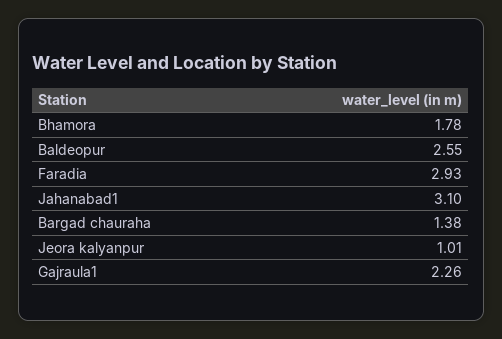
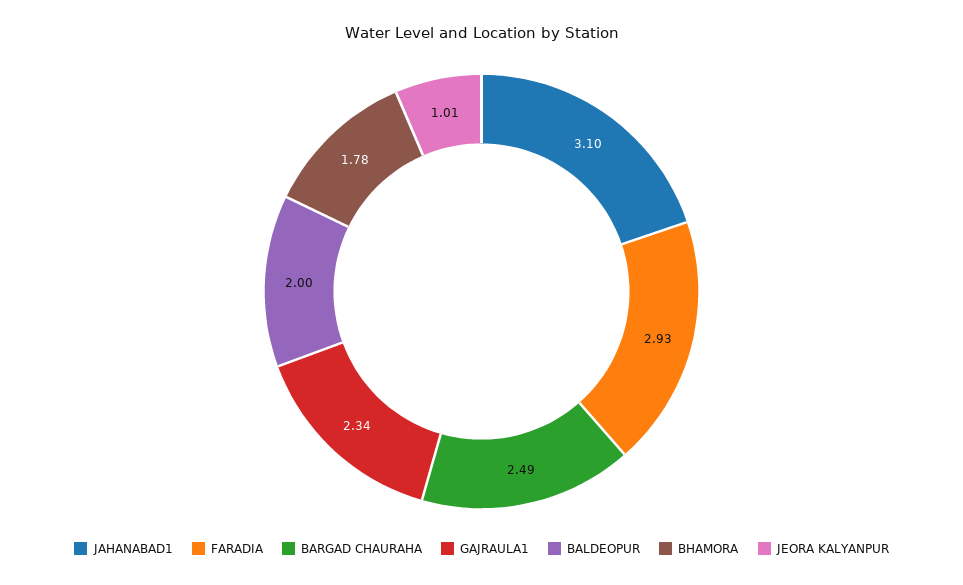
  {
    "Bhamora": 1.78,
-   "Baldeopur": 2.55,
+   "Baldeopur": 2,
    "Faradia": 2.93,
    "Jahanabad1": 3.1,
-   "Bargad chauraha": 1.38,
+   "Bargad chauraha": 2.49,
    "Jeora kalyanpur": 1.01,
-   "Gajraula1": 2.26
+   "Gajraula1": 2.34
  }

